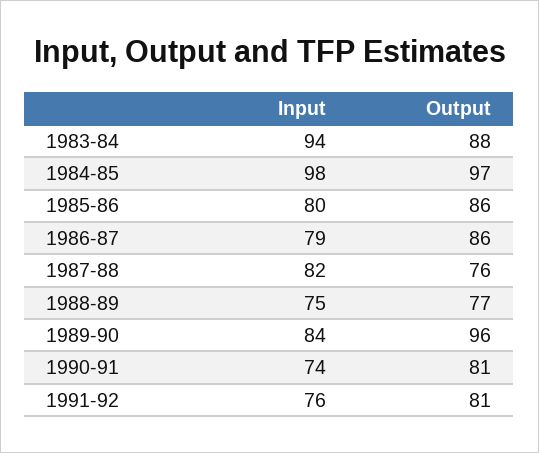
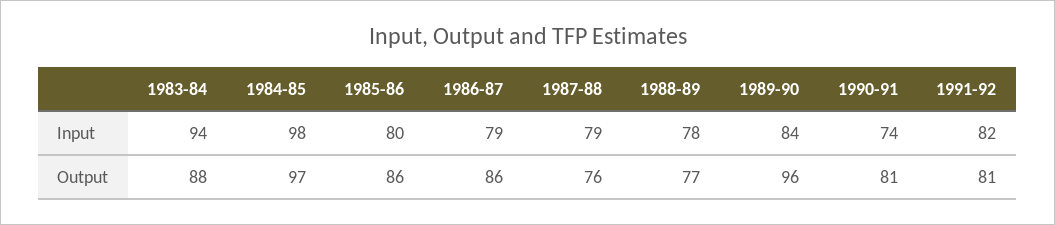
  {
    "Input": {
      "1983-84": 94,
      "1984-85": 98,
      "1985-86": 80,
      "1986-87": 79,
-     "1987-88": 82,
+     "1987-88": 79,
-     "1988-89": 75,
+     "1988-89": 78,
      "1989-90": 84,
      "1990-91": 74,
-     "1991-92": 76
+     "1991-92": 82
    },
    "Output": {
      "1983-84": 88,
      "1984-85": 97,
      "1985-86": 86,
      "1986-87": 86,
      "1987-88": 76,
      "1988-89": 77,
      "1989-90": 96,
      "1990-91": 81,
      "1991-92": 81
    }
  }

